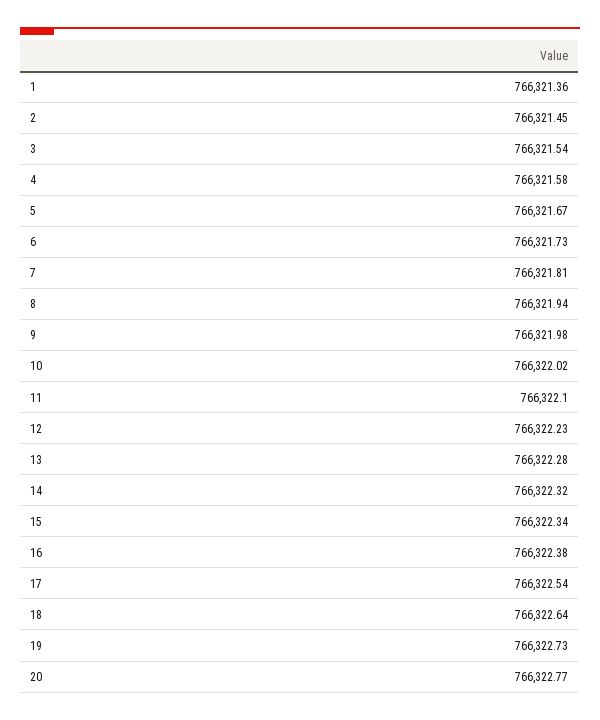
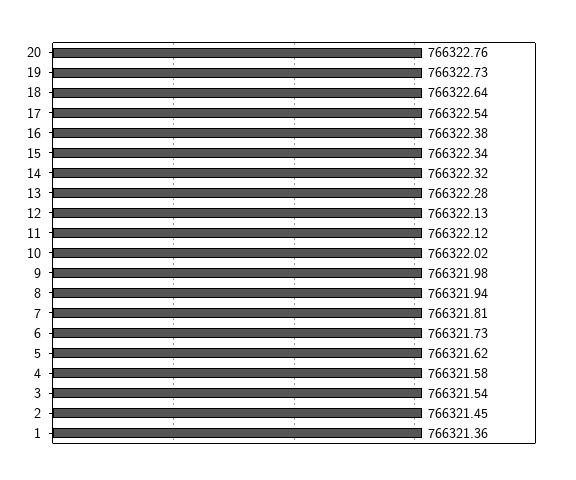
  {
    "1": 766321.36,
    "2": 766321.45,
    "3": 766321.54,
    "4": 766321.58,
-   "5": 766321.67,
+   "5": 766321.62,
    "6": 766321.73,
    "7": 766321.81,
    "8": 766321.94,
    "9": 766321.98,
    "10": 766322.02,
-   "11": 766322.1,
+   "11": 766322.12,
-   "12": 766322.23,
+   "12": 766322.13,
    "13": 766322.28,
    "14": 766322.32,
    "15": 766322.34,
    "16": 766322.38,
    "17": 766322.54,
    "18": 766322.64,
    "19": 766322.73,
-   "20": 766322.77
+   "20": 766322.76
  }

